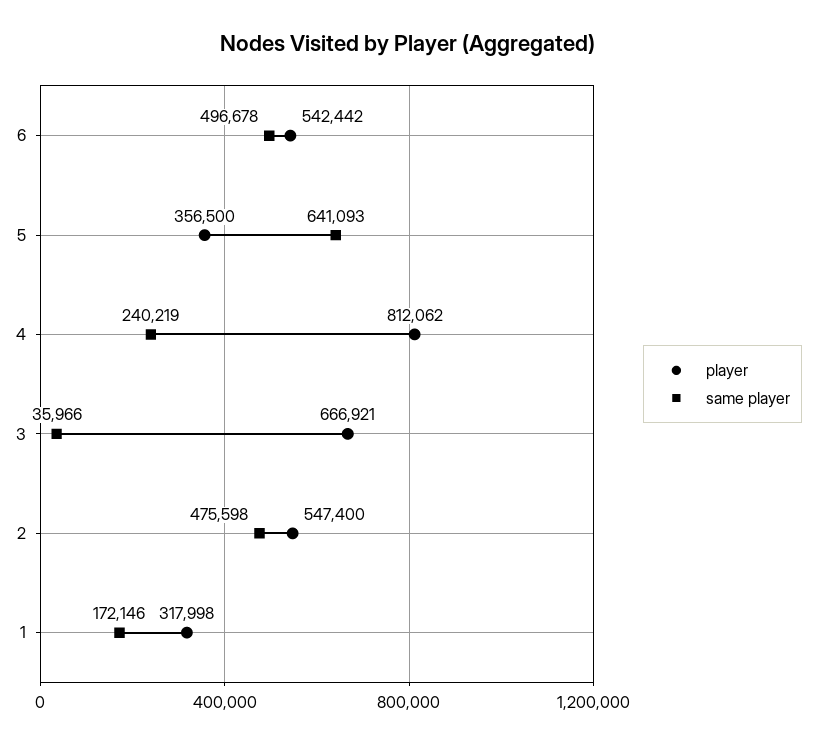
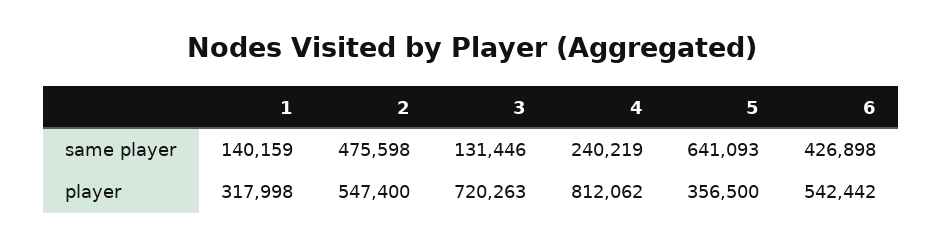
  {
    "player": {
      "6": 542442,
      "5": 356500,
      "4": 812062,
-     "3": 666921,
+     "3": 720263,
      "2": 547400,
      "1": 317998
    },
    "same player": {
-     "6": 496678,
+     "6": 426898,
      "5": 641093,
      "4": 240219,
-     "3": 35966,
+     "3": 131446,
      "2": 475598,
-     "1": 172146
+     "1": 140159
    }
  }

